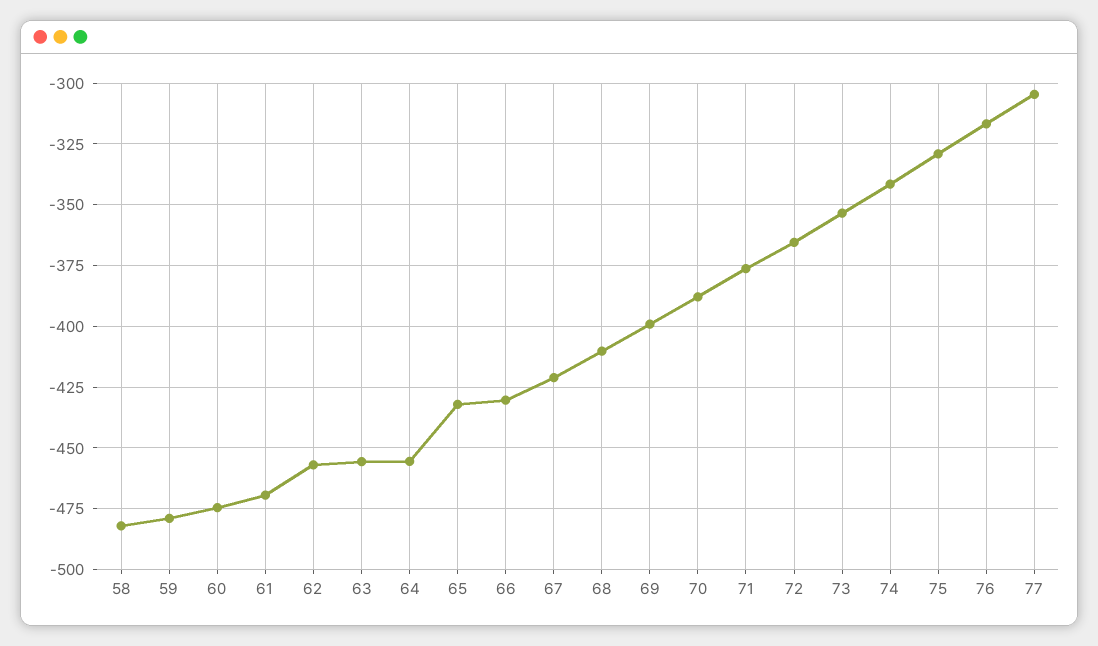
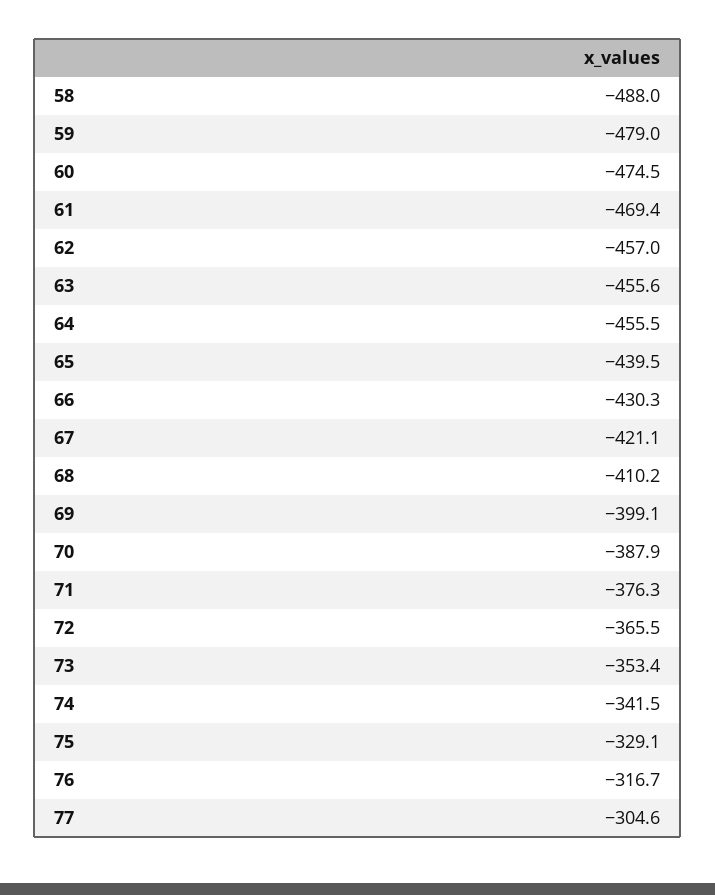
  {
-   "58": -482.5,
+   "58": -488,
    "59": -479,
    "60": -474.5,
    "61": -469.4,
    "62": -457,
    "63": -455.6,
    "64": -455.5,
-   "65": -432.5,
+   "65": -439.5,
    "66": -430.3,
    "67": -421.1,
    "68": -410.2,
    "69": -399.1,
    "70": -387.9,
    "71": -376.3,
    "72": -365.5,
    "73": -353.4,
    "74": -341.5,
    "75": -329.1,
    "76": -316.7,
    "77": -304.6
  }

